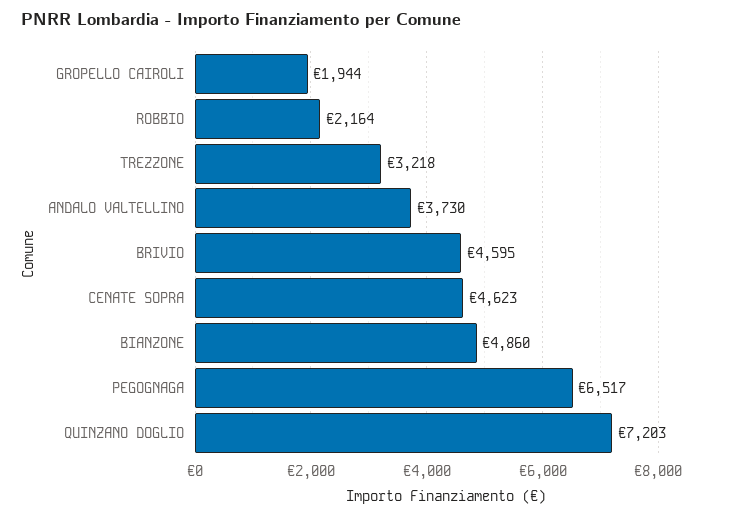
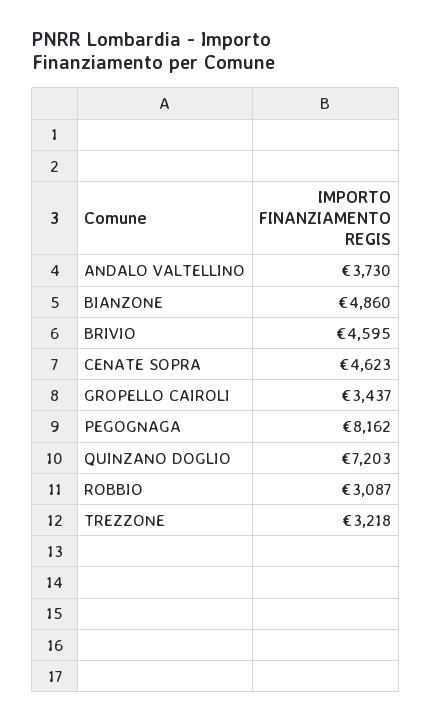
  {
-   "GROPELLO CAIROLI": 1944,
+   "GROPELLO CAIROLI": 3437,
-   "ROBBIO": 2164,
+   "ROBBIO": 3087,
    "TREZZONE": 3218,
    "ANDALO VALTELLINO": 3730,
    "BRIVIO": 4595,
    "CENATE SOPRA": 4623,
    "BIANZONE": 4860,
-   "PEGOGNAGA": 6517,
+   "PEGOGNAGA": 8162,
    "QUINZANO DOGLIO": 7203
  }

